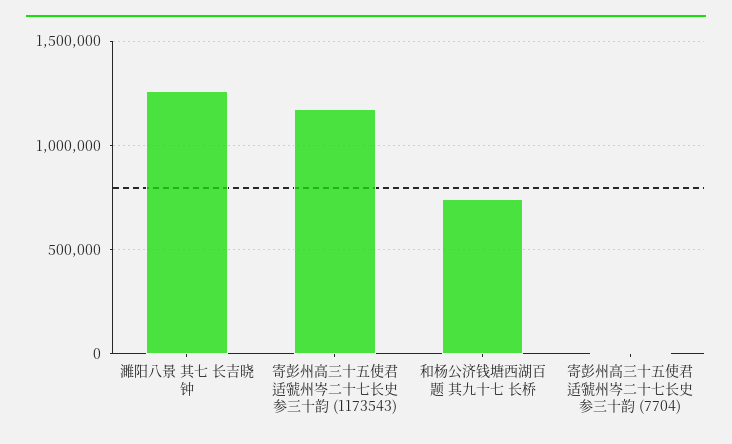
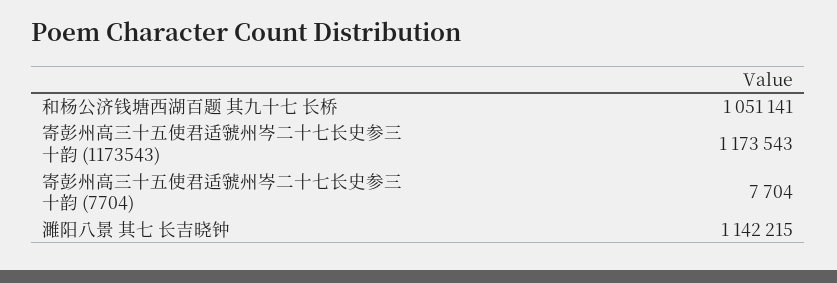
  {
-   "濉阳八景 其七 长吉晓钟": 1250000,
+   "濉阳八景 其七 长吉晓钟": 1142215,
    "寄彭州高三十五使君适虢州岑二十七长史参三十韵 (1173543)": 1173543,
-   "和杨公济钱塘西湖百题 其九十七 长桥": 750000,
+   "和杨公济钱塘西湖百题 其九十七 长桥": 1051141,
    "寄彭州高三十五使君适虢州岑二十七长史参三十韵 (7704)": 7704
  }

